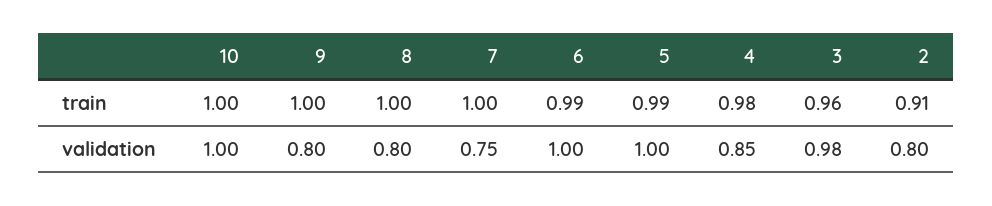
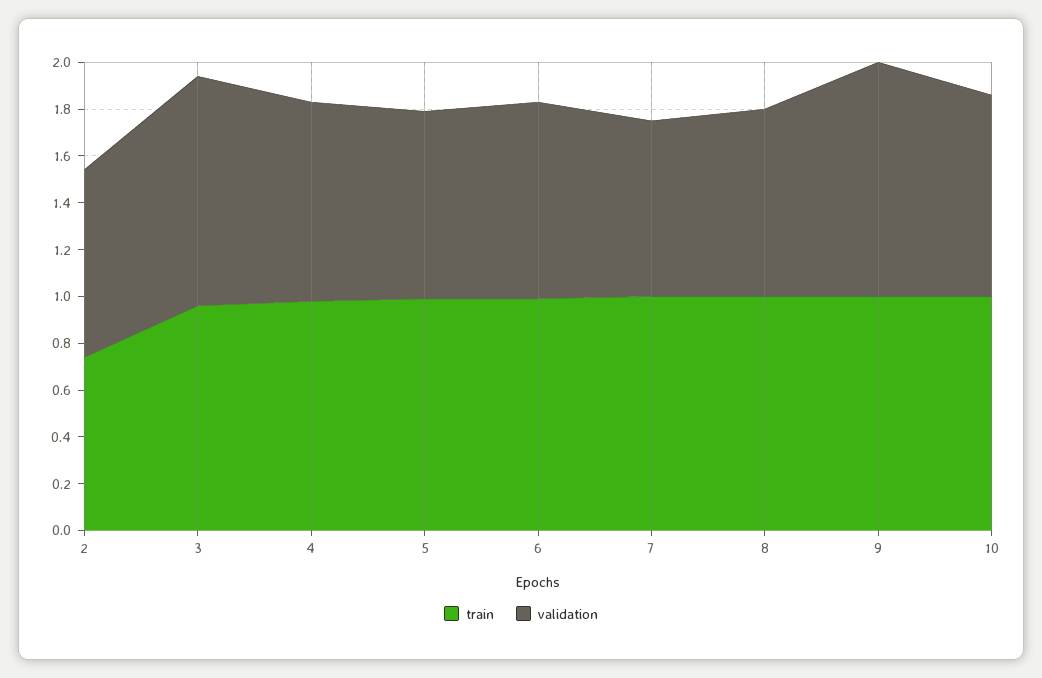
  {
    "train": {
      "10": 1,
      "9": 1,
      "8": 1,
      "7": 1,
      "6": 0.99,
      "5": 0.99,
      "4": 0.98,
      "3": 0.96,
-     "2": 0.91
+     "2": 0.75
    },
    "validation": {
-     "10": 1,
+     "10": 0.85,
-     "9": 0.8,
+     "9": 1,
      "8": 0.8,
      "7": 0.75,
-     "6": 1,
+     "6": 0.85,
-     "5": 1,
+     "5": 0.8,
      "4": 0.85,
      "3": 0.98,
      "2": 0.8
    }
  }

